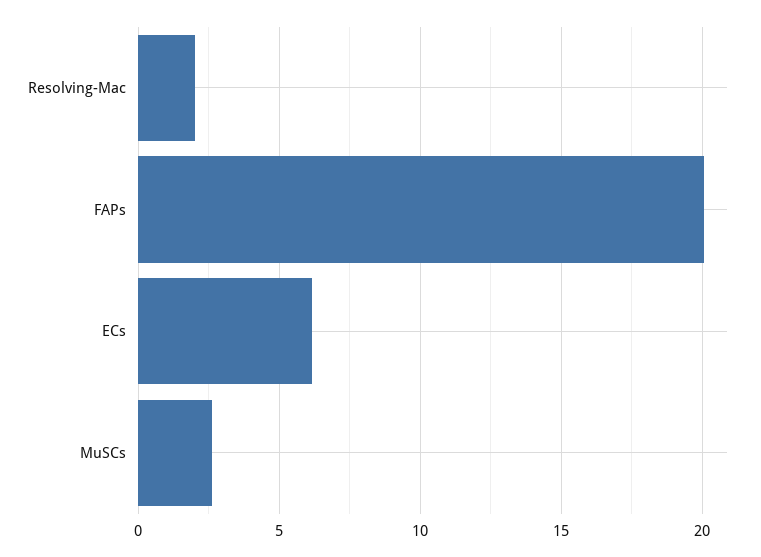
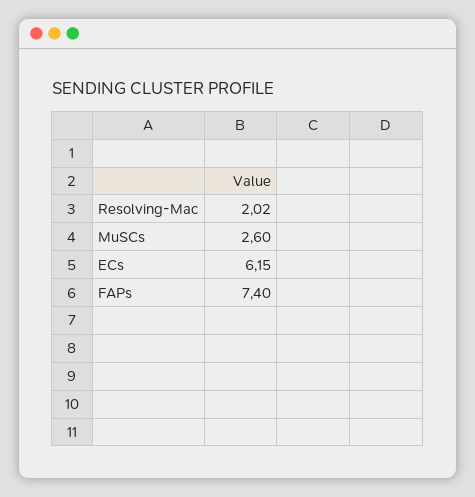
  {
    "Resolving-Mac": 2.02,
-   "FAPs": 20,
+   "FAPs": 7.4,
    "ECs": 6.15,
    "MuSCs": 2.6
  }

